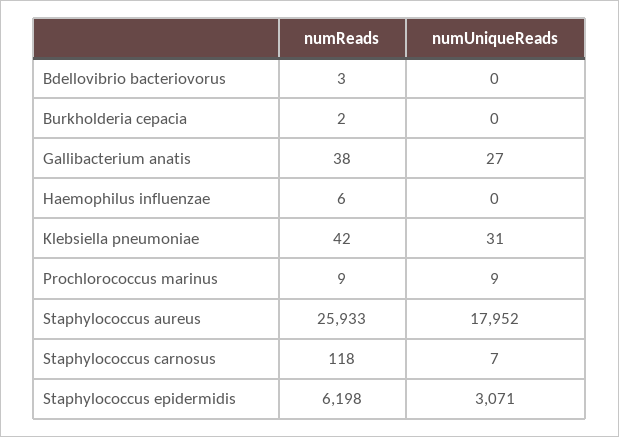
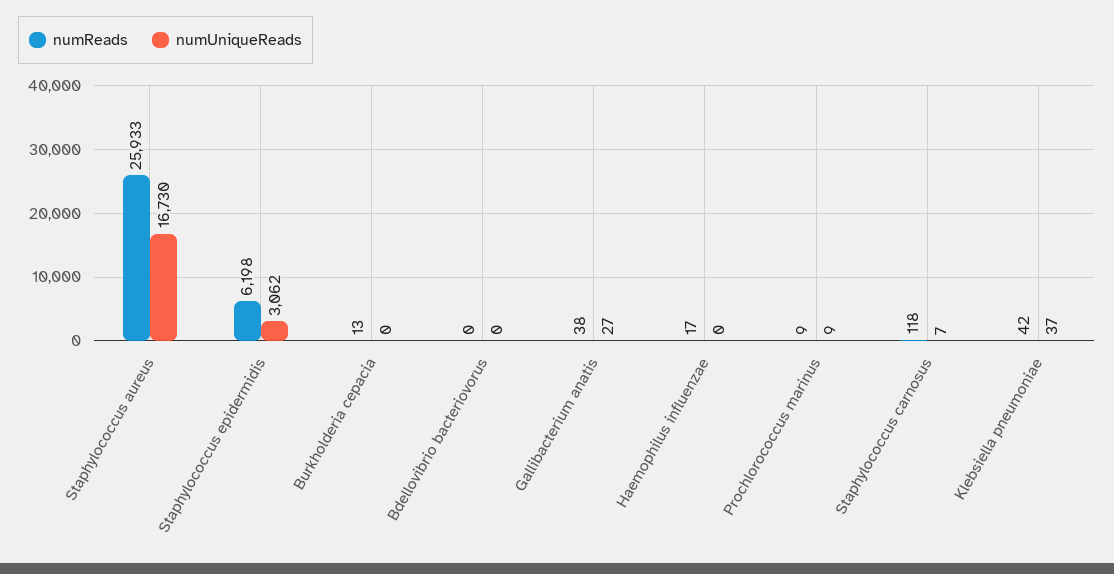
  {
    "numReads": {
-     "Bdellovibrio bacteriovorus": 3,
+     "Bdellovibrio bacteriovorus": 0,
-     "Burkholderia cepacia": 2,
+     "Burkholderia cepacia": 13,
      "Gallibacterium anatis": 38,
-     "Haemophilus influenzae": 6,
+     "Haemophilus influenzae": 17,
      "Klebsiella pneumoniae": 42,
      "Prochlorococcus marinus": 9,
      "Staphylococcus aureus": 25933,
      "Staphylococcus carnosus": 118,
      "Staphylococcus epidermidis": 6198
    },
    "numUniqueReads": {
      "Bdellovibrio bacteriovorus": 0,
      "Burkholderia cepacia": 0,
      "Gallibacterium anatis": 27,
      "Haemophilus influenzae": 0,
-     "Klebsiella pneumoniae": 31,
+     "Klebsiella pneumoniae": 37,
      "Prochlorococcus marinus": 9,
-     "Staphylococcus aureus": 17952,
+     "Staphylococcus aureus": 16730,
      "Staphylococcus carnosus": 7,
-     "Staphylococcus epidermidis": 3071
+     "Staphylococcus epidermidis": 3062
    }
  }

